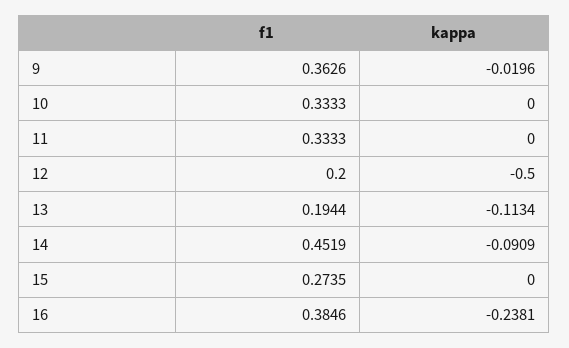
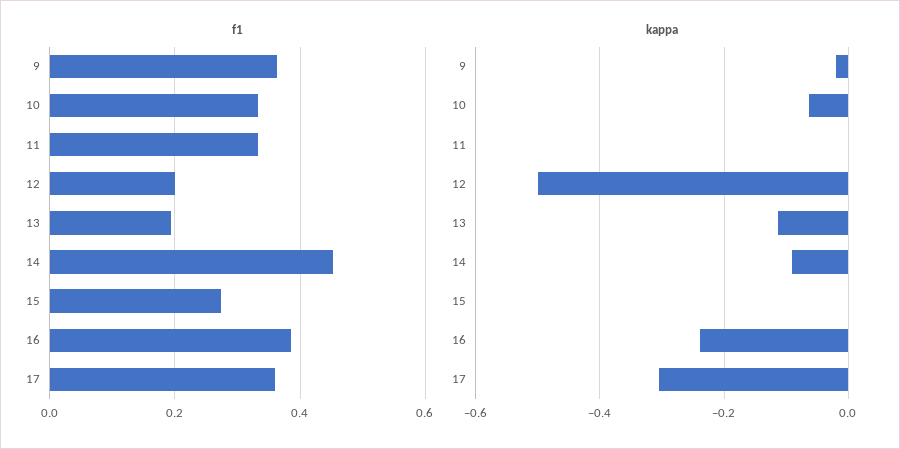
  {
    "f1": {
      "9": 0.3626,
      "10": 0.3333,
      "11": 0.3333,
      "12": 0.2,
      "13": 0.1944,
      "14": 0.4519,
      "15": 0.2735,
-     "16": 0.3846
+     "16": 0.3846,
+     "17": 0.36
    },
    "kappa": {
      "9": -0.0196,
-     "10": 0,
+     "10": -0.06,
      "11": 0,
      "12": -0.5,
      "13": -0.1134,
      "14": -0.0909,
      "15": 0,
-     "16": -0.2381
+     "16": -0.2381,
+     "17": -0.3
    }
  }

